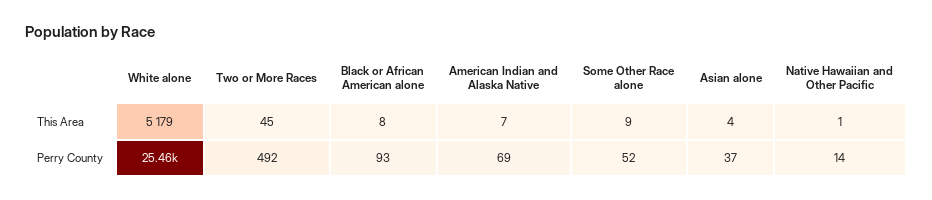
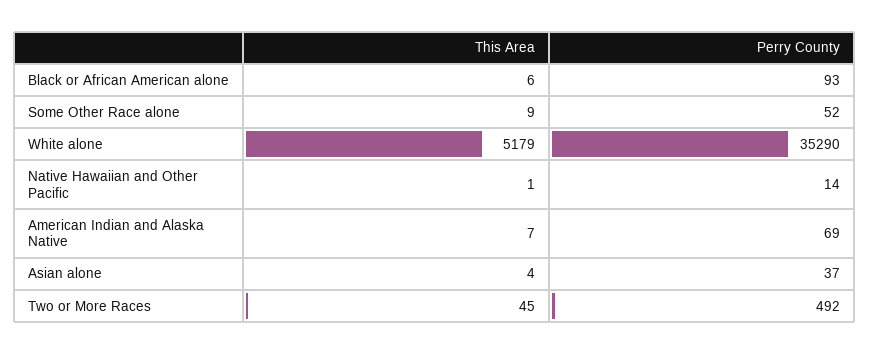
  {
    "White alone": {
      "This Area": 5179,
-     "Perry County": 25460
+     "Perry County": 35290
    },
    "Two or More Races": {
      "This Area": 45,
      "Perry County": 492
    },
    "Black or African American alone": {
-     "This Area": 8,
+     "This Area": 6,
      "Perry County": 93
    },
    "American Indian and Alaska Native": {
      "This Area": 7,
      "Perry County": 69
    },
    "Some Other Race alone": {
      "This Area": 9,
      "Perry County": 52
    },
    "Asian alone": {
      "This Area": 4,
      "Perry County": 37
    },
    "Native Hawaiian and Other Pacific": {
      "This Area": 1,
      "Perry County": 14
    }
  }

